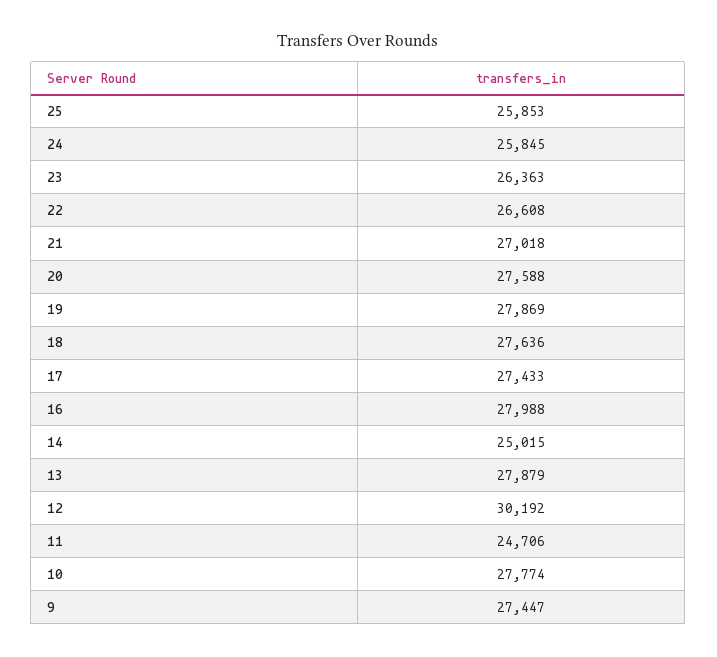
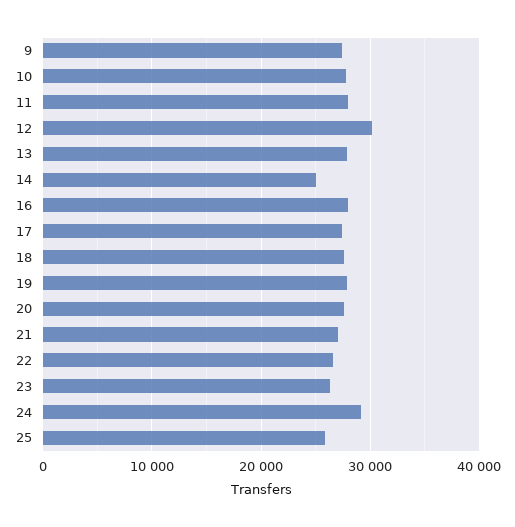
  {
    "25": 25853,
-   "24": 25845,
+   "24": 29000,
    "23": 26363,
    "22": 26608,
    "21": 27018,
    "20": 27588,
    "19": 27869,
    "18": 27636,
    "17": 27433,
    "16": 27988,
    "14": 25015,
    "13": 27879,
    "12": 30192,
-   "11": 24706,
+   "11": 28000,
    "10": 27774,
    "9": 27447
  }

